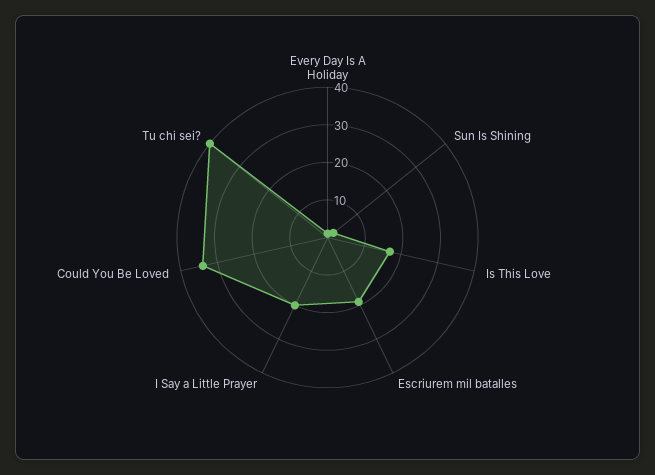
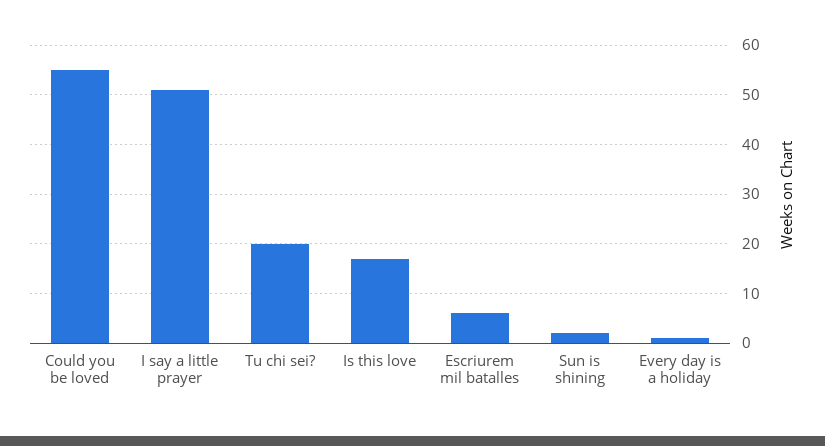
  {
    "Every Day Is A Holiday": 0,
    "Sun Is Shining": 0,
    "Is This Love": 15,
-   "Escriurem mil batalles": 20,
+   "Escriurem mil batalles": 5,
-   "I Say a Little Prayer": 20,
+   "I Say a Little Prayer": 50,
-   "Could You Be Loved": 35,
+   "Could You Be Loved": 55,
-   "Tu chi sei?": 40
+   "Tu chi sei?": 20
  }

